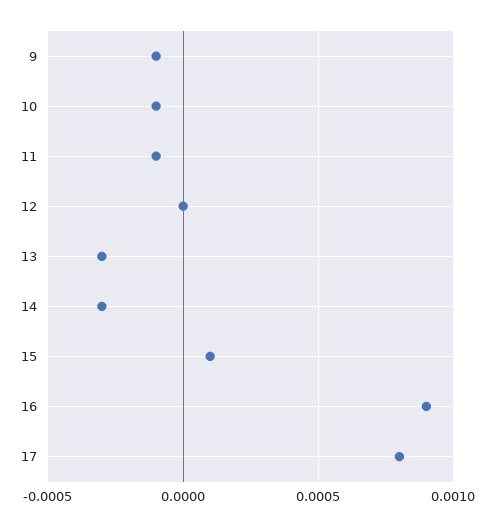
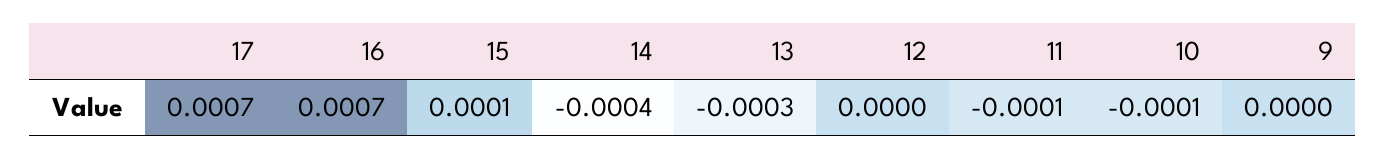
  {
-   "9": -0.0001,
+   "9": 0,
    "10": -0.0001,
    "11": -0.0001,
    "12": 0,
    "13": -0.0003,
-   "14": -0.0003,
+   "14": -0.0004,
    "15": 0.0001,
-   "16": 0.0009,
+   "16": 0.0007,
-   "17": 0.0008
+   "17": 0.0007
  }

